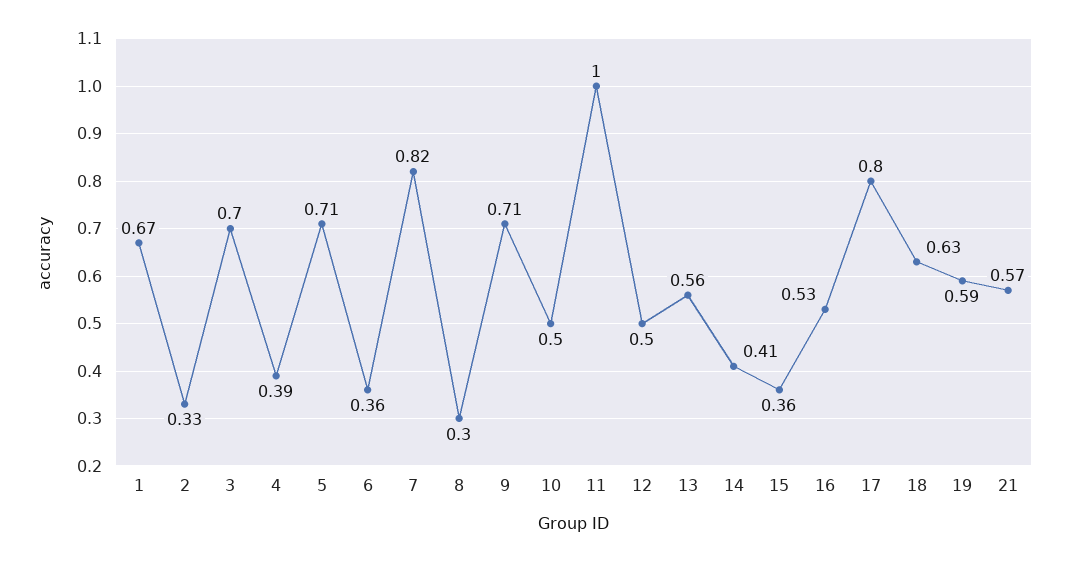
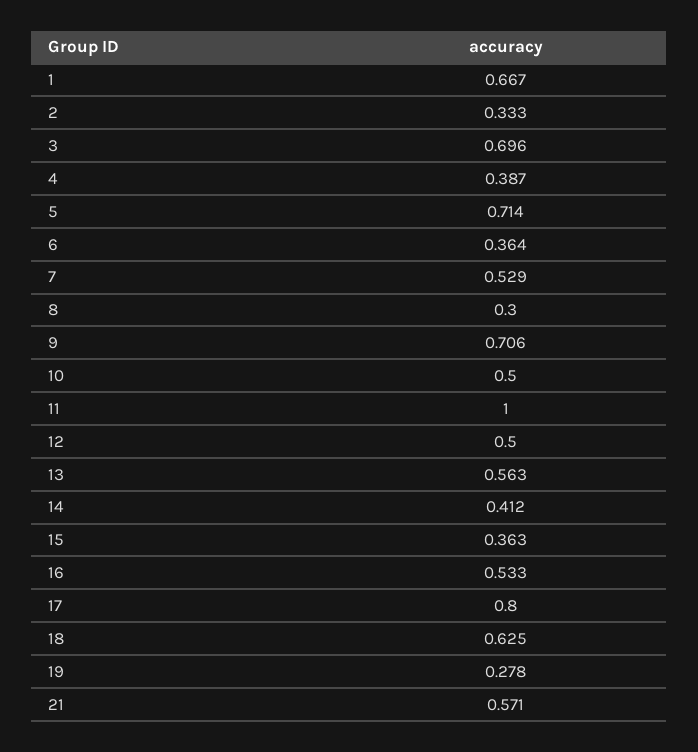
  {
    "1": 0.667,
    "2": 0.333,
    "3": 0.696,
    "4": 0.387,
    "5": 0.714,
    "6": 0.364,
-   "7": 0.82,
+   "7": 0.529,
    "8": 0.3,
    "9": 0.706,
    "10": 0.5,
    "11": 1,
    "12": 0.5,
    "13": 0.563,
    "14": 0.412,
    "15": 0.363,
    "16": 0.533,
    "17": 0.8,
    "18": 0.625,
-   "19": 0.59,
+   "19": 0.278,
    "21": 0.571
  }

